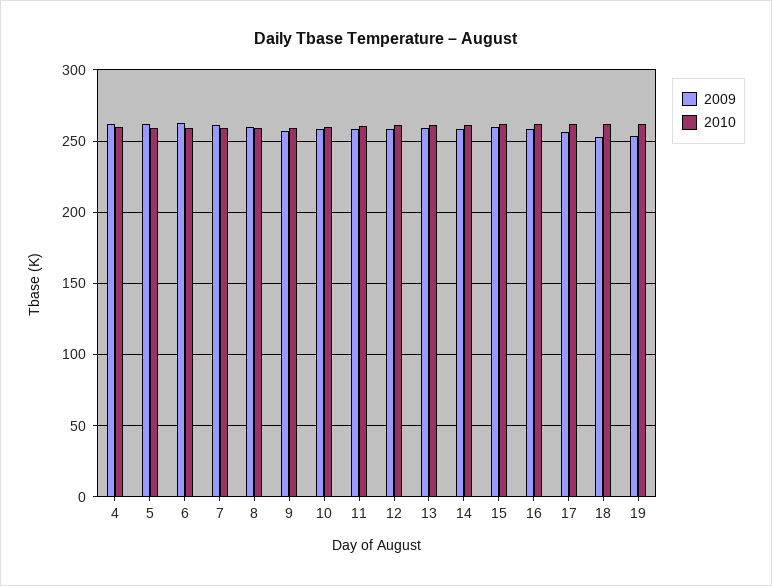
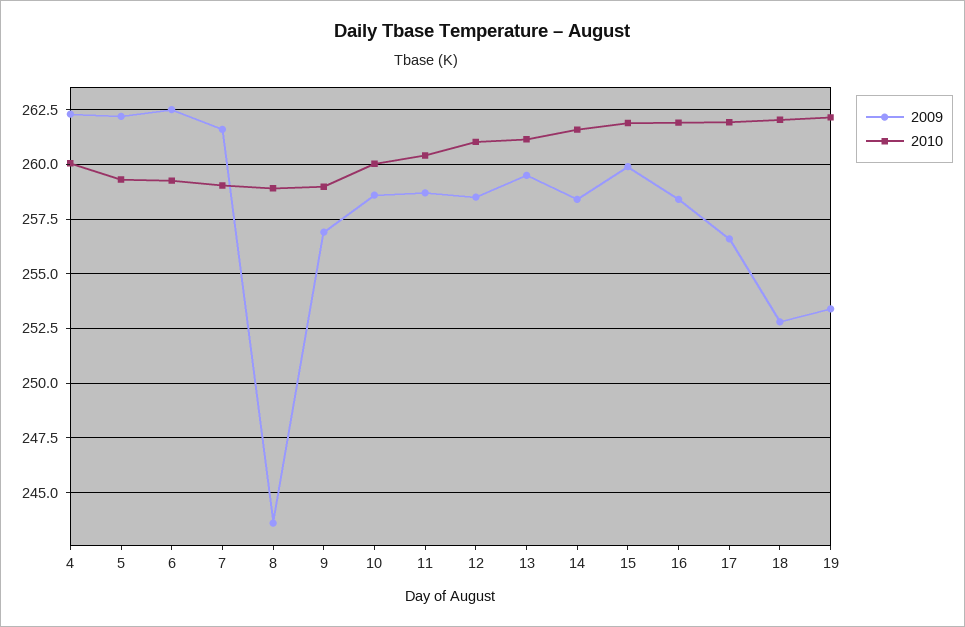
  {
    "2009": {
      "4": 262.5,
      "5": 262,
      "6": 262.5,
      "7": 261.5,
-     "8": 260,
+     "8": 243.5,
      "9": 257,
      "10": 258.5,
      "11": 258.5,
      "12": 258.5,
      "13": 259.5,
      "14": 258.5,
      "15": 260,
      "16": 258.5,
      "17": 256.5,
      "18": 253,
      "19": 253.5
    },
    "2010": {
      "4": 260,
      "5": 259.5,
      "6": 259.5,
      "7": 259,
      "8": 259,
      "9": 259,
      "10": 260,
      "11": 260.5,
      "12": 261,
      "13": 261,
      "14": 261.5,
      "15": 262,
      "16": 262,
      "17": 262,
      "18": 262,
      "19": 262
    }
  }

